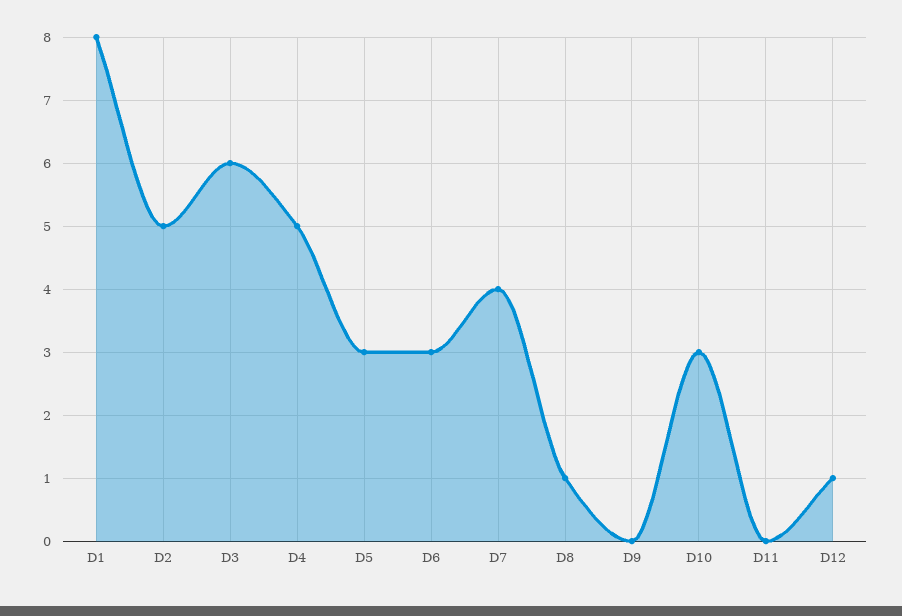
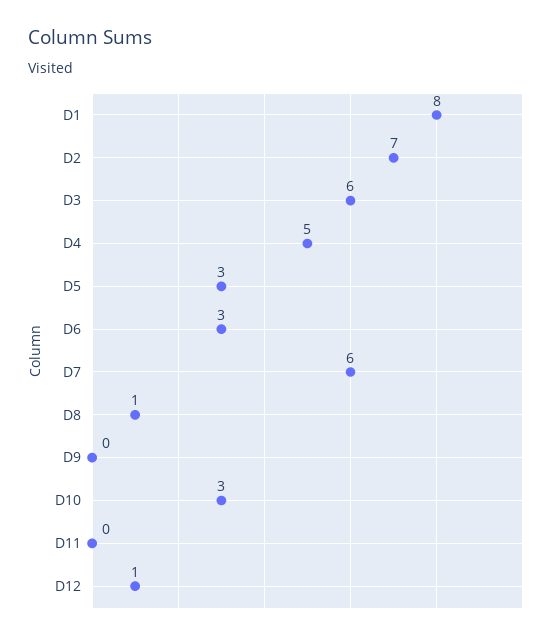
  {
    "D1": 8,
-   "D2": 5,
+   "D2": 7,
    "D3": 6,
    "D4": 5,
    "D5": 3,
    "D6": 3,
-   "D7": 4,
+   "D7": 6,
    "D8": 1,
    "D9": 0,
    "D10": 3,
    "D11": 0,
    "D12": 1
  }

